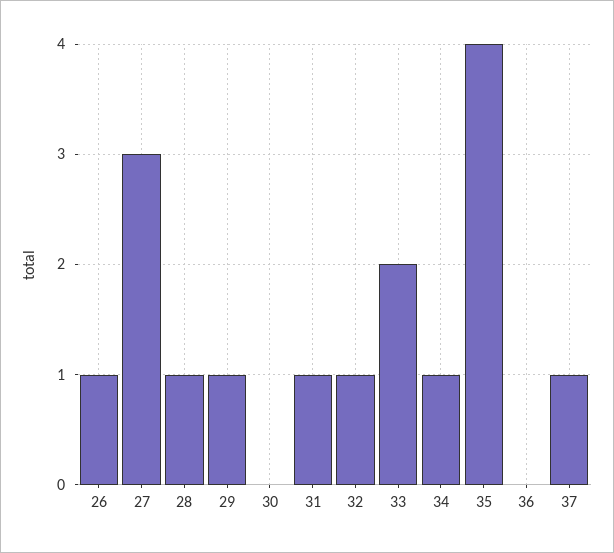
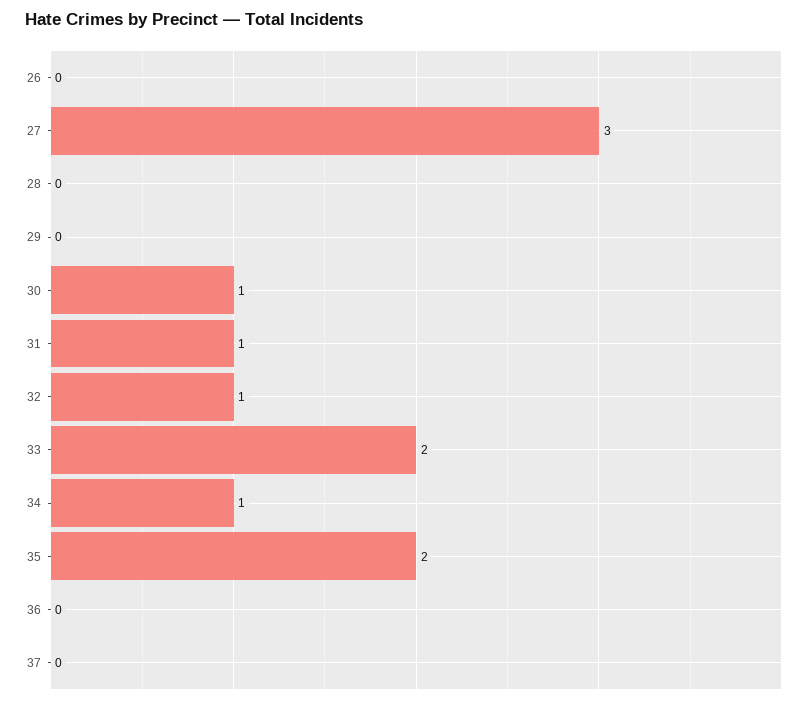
  {
-   "26": 1,
+   "26": 0,
    "27": 3,
-   "28": 1,
+   "28": 0,
-   "29": 1,
+   "29": 0,
-   "30": 0,
+   "30": 1,
    "31": 1,
    "32": 1,
    "33": 2,
    "34": 1,
-   "35": 4,
+   "35": 2,
    "36": 0,
-   "37": 1
+   "37": 0
  }

